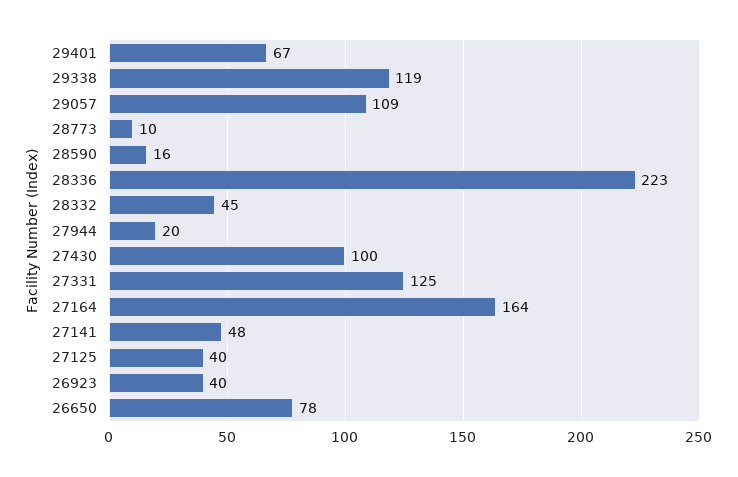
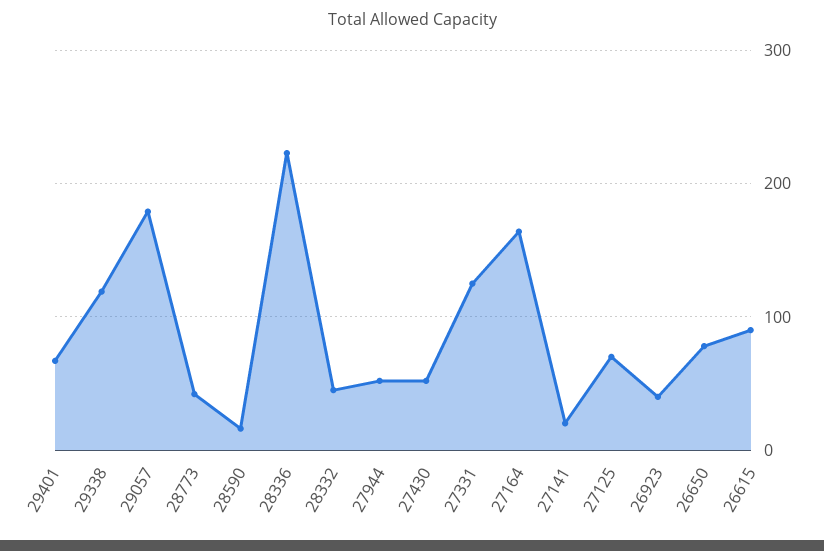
  {
    "29401": 67,
    "29338": 119,
-   "29057": 109,
+   "29057": 180,
-   "28773": 10,
+   "28773": 40,
    "28590": 16,
    "28336": 223,
    "28332": 45,
-   "27944": 20,
+   "27944": 50,
-   "27430": 100,
+   "27430": 50,
    "27331": 125,
    "27164": 164,
-   "27141": 48,
+   "27141": 20,
-   "27125": 40,
+   "27125": 70,
    "26923": 40,
-   "26650": 78
+   "26650": 78,
+   "26615": 90
  }

